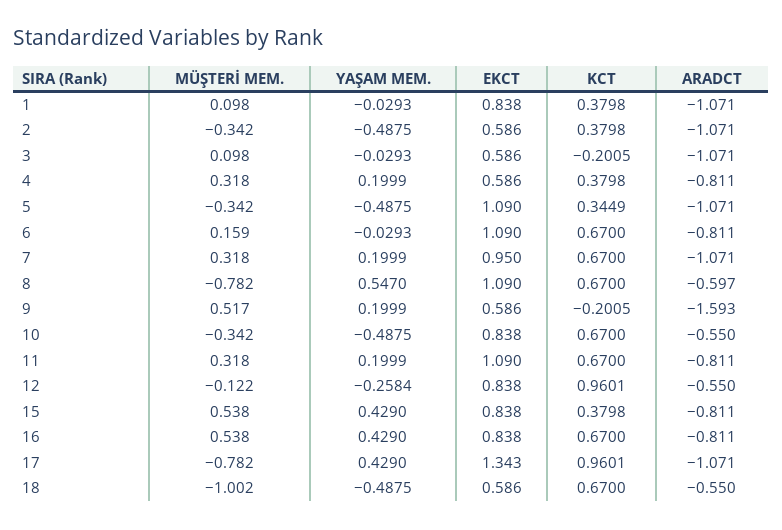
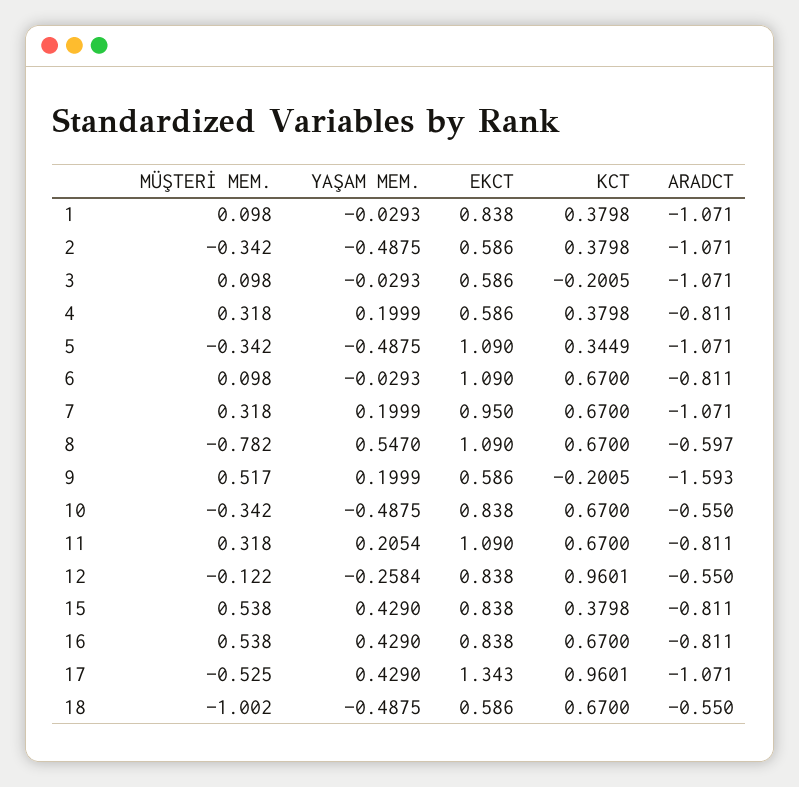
  {
    "MÜŞTERİ MEM.": {
      "1": 0.098,
      "2": -0.342,
      "3": 0.098,
      "4": 0.318,
      "5": -0.342,
-     "6": 0.159,
+     "6": 0.098,
      "7": 0.318,
      "8": -0.782,
      "9": 0.517,
      "10": -0.342,
      "11": 0.318,
      "12": -0.122,
      "15": 0.538,
      "16": 0.538,
-     "17": -0.782,
+     "17": -0.525,
      "18": -1.002
    },
    "YAŞAM MEM.": {
      "1": -0.0293,
      "2": -0.4875,
      "3": -0.0293,
      "4": 0.1999,
      "5": -0.4875,
      "6": -0.0293,
      "7": 0.1999,
      "8": 0.547,
      "9": 0.1999,
      "10": -0.4875,
-     "11": 0.1999,
+     "11": 0.2054,
      "12": -0.2584,
      "15": 0.429,
      "16": 0.429,
      "17": 0.429,
      "18": -0.4875
    },
    "EKCT": {
      "1": 0.838,
      "2": 0.586,
      "3": 0.586,
      "4": 0.586,
      "5": 1.09,
      "6": 1.09,
      "7": 0.95,
      "8": 1.09,
      "9": 0.586,
      "10": 0.838,
      "11": 1.09,
      "12": 0.838,
      "15": 0.838,
      "16": 0.838,
      "17": 1.343,
      "18": 0.586
    },
    "KCT": {
      "1": 0.3798,
      "2": 0.3798,
      "3": -0.2005,
      "4": 0.3798,
      "5": 0.3449,
      "6": 0.67,
      "7": 0.67,
      "8": 0.67,
      "9": -0.2005,
      "10": 0.67,
      "11": 0.67,
      "12": 0.9601,
      "15": 0.3798,
      "16": 0.67,
      "17": 0.9601,
      "18": 0.67
    },
    "ARADCT": {
      "1": -1.071,
      "2": -1.071,
      "3": -1.071,
      "4": -0.811,
      "5": -1.071,
      "6": -0.811,
      "7": -1.071,
      "8": -0.597,
      "9": -1.593,
      "10": -0.55,
      "11": -0.811,
      "12": -0.55,
      "15": -0.811,
      "16": -0.811,
      "17": -1.071,
      "18": -0.55
    }
  }

